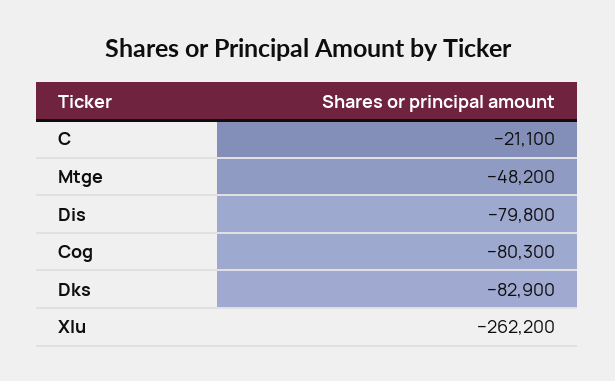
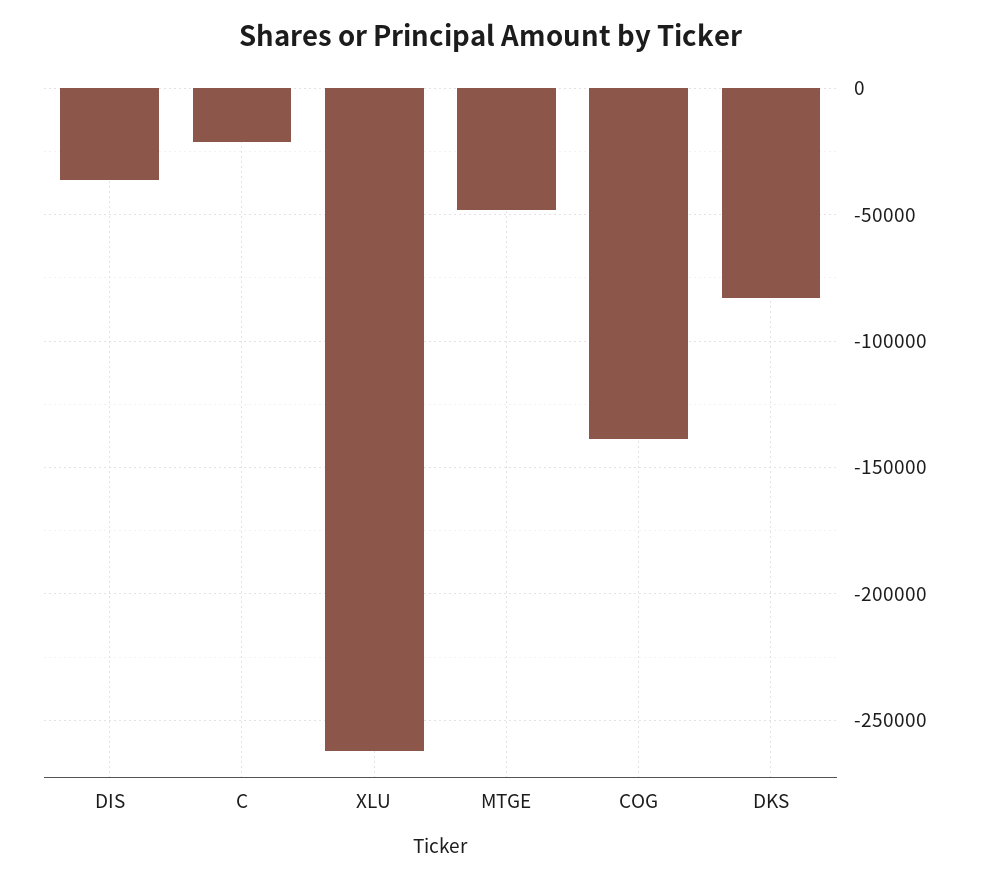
  {
    "C": -21100,
    "Mtge": -48200,
-   "Dis": -79800,
+   "Dis": -35000,
-   "Cog": -80300,
+   "Cog": -140000,
    "Dks": -82900,
    "Xlu": -262200
  }

